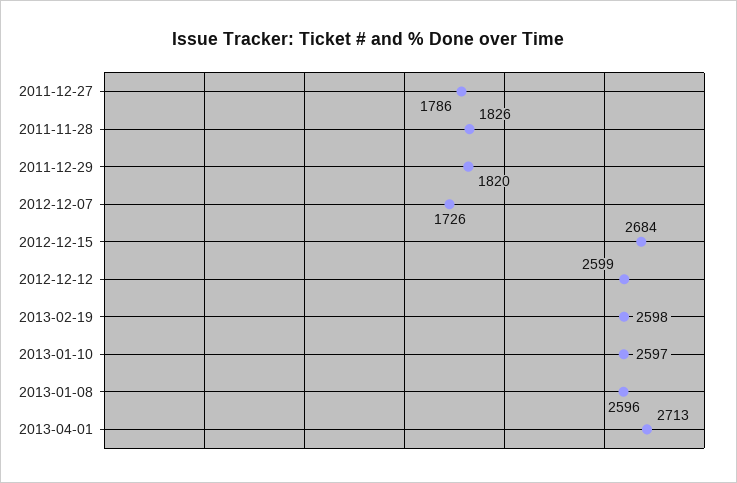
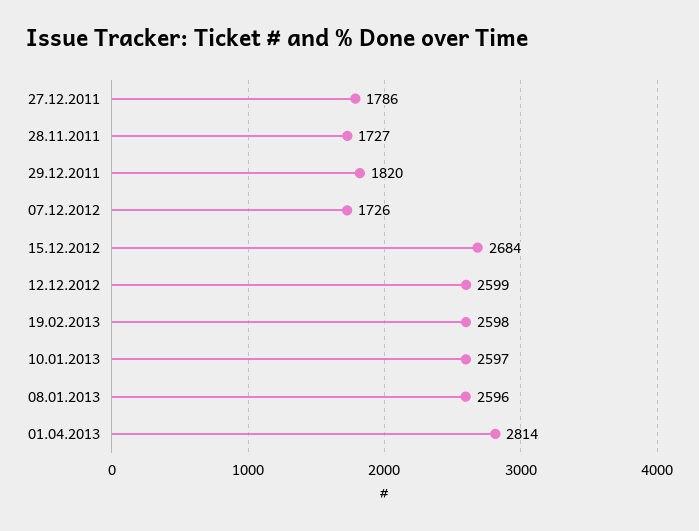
  {
    "2011-12-27": 1786,
-   "2011-11-28": 1826,
+   "2011-11-28": 1727,
    "2011-12-29": 1820,
    "2012-12-07": 1726,
    "2012-12-15": 2684,
    "2012-12-12": 2599,
    "2013-02-19": 2598,
    "2013-01-10": 2597,
    "2013-01-08": 2596,
-   "2013-04-01": 2713
+   "2013-04-01": 2814
  }

